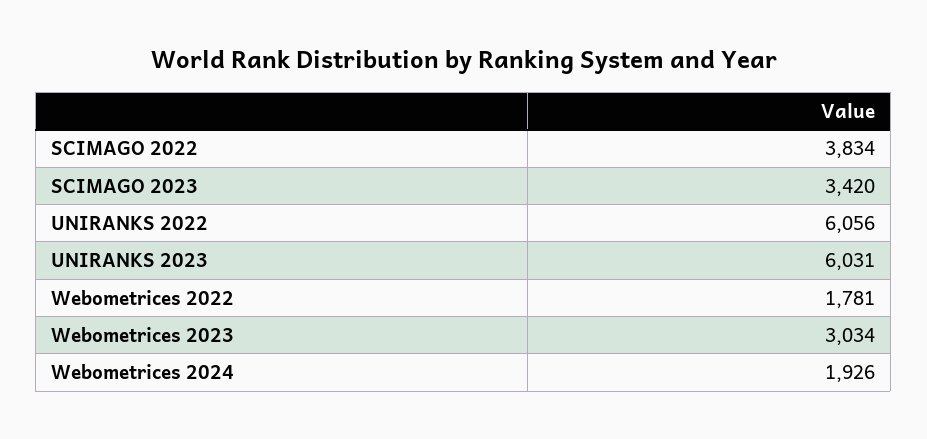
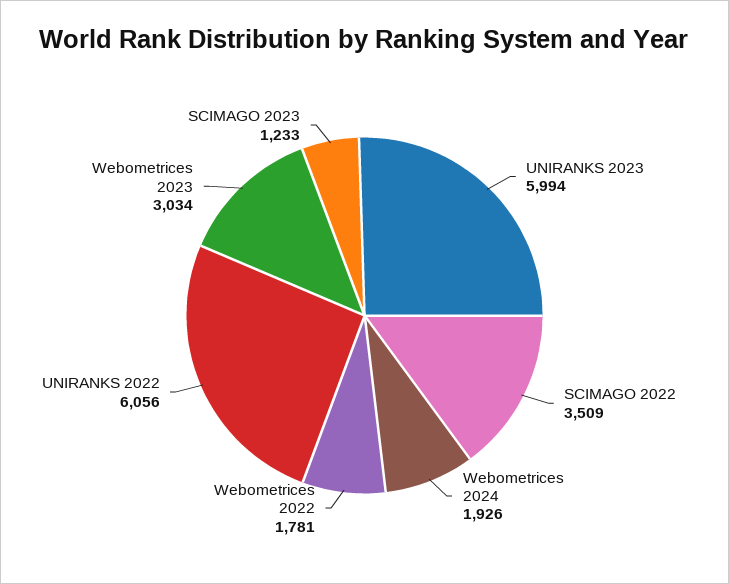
  {
-   "SCIMAGO 2022": 3834,
+   "SCIMAGO 2022": 3509,
-   "SCIMAGO 2023": 3420,
+   "SCIMAGO 2023": 1233,
    "UNIRANKS 2022": 6056,
-   "UNIRANKS 2023": 6031,
+   "UNIRANKS 2023": 5994,
    "Webometrices 2022": 1781,
    "Webometrices 2023": 3034,
    "Webometrices 2024": 1926
  }

